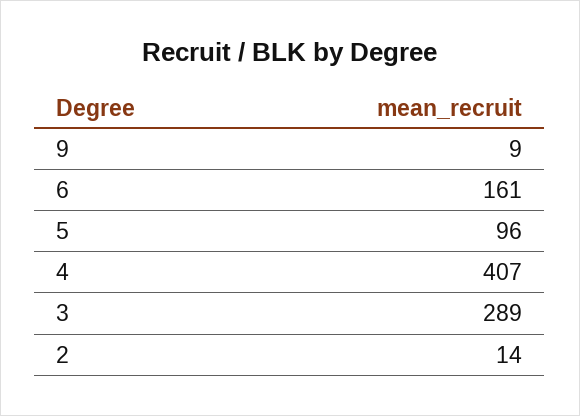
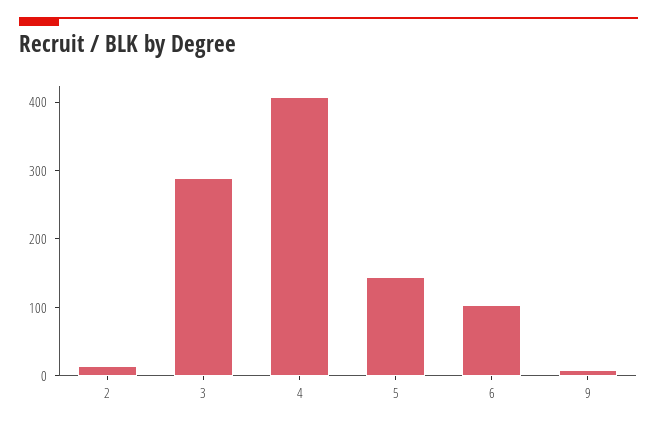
  {
    "9": 9,
-   "6": 161,
+   "6": 100,
-   "5": 96,
+   "5": 140,
    "4": 407,
    "3": 289,
    "2": 14
  }

